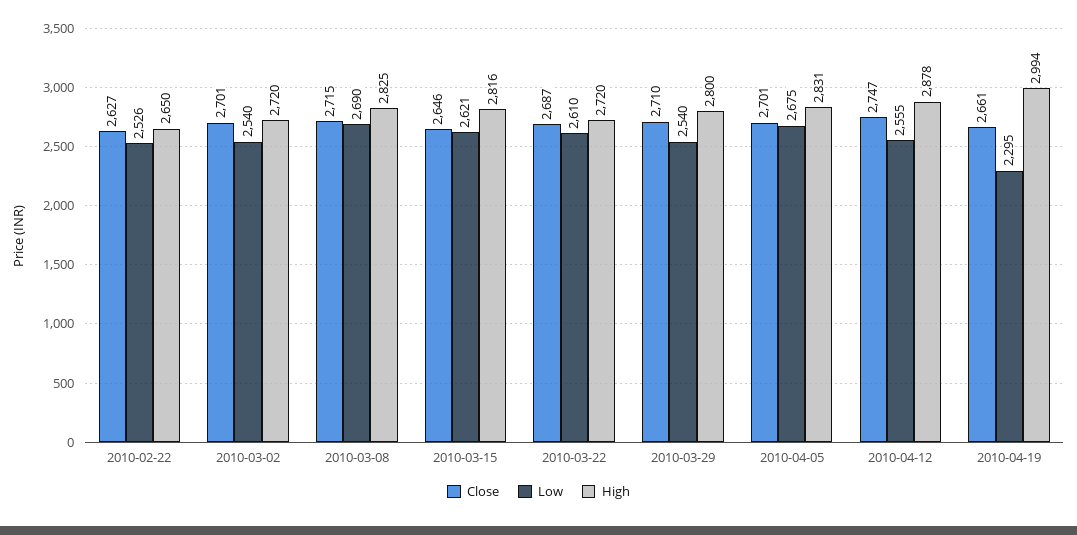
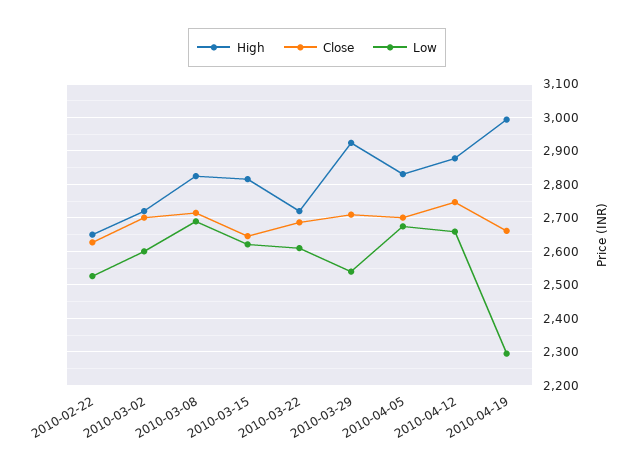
  {
    "Close": {
      "2010-02-22": 2627,
      "2010-03-02": 2701,
      "2010-03-08": 2715,
      "2010-03-15": 2646,
      "2010-03-22": 2687,
      "2010-03-29": 2710,
      "2010-04-05": 2701,
      "2010-04-12": 2747,
      "2010-04-19": 2661
    },
    "Low": {
      "2010-02-22": 2526,
-     "2010-03-02": 2540,
+     "2010-03-02": 2600,
      "2010-03-08": 2690,
      "2010-03-15": 2621,
      "2010-03-22": 2610,
      "2010-03-29": 2540,
      "2010-04-05": 2675,
-     "2010-04-12": 2555,
+     "2010-04-12": 2660,
      "2010-04-19": 2295
    },
    "High": {
      "2010-02-22": 2650,
      "2010-03-02": 2720,
      "2010-03-08": 2825,
      "2010-03-15": 2816,
      "2010-03-22": 2720,
-     "2010-03-29": 2800,
+     "2010-03-29": 2920,
      "2010-04-05": 2831,
      "2010-04-12": 2878,
      "2010-04-19": 2994
    }
  }

